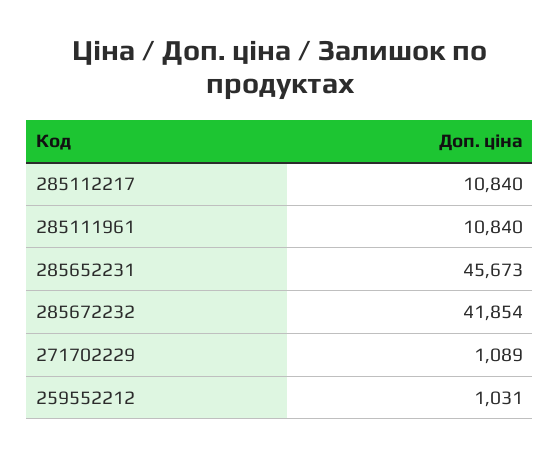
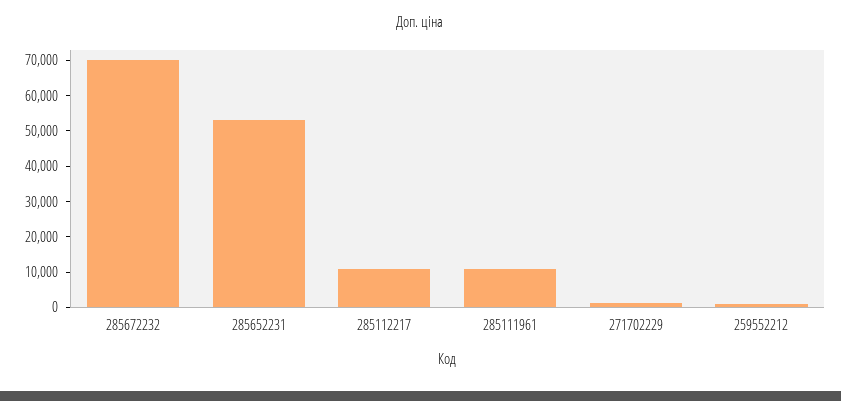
  {
    "285112217": 10840,
    "285111961": 10840,
-   "285652231": 45673,
+   "285652231": 52500,
-   "285672232": 41854,
+   "285672232": 70000,
    "271702229": 1089,
    "259552212": 1031
  }

